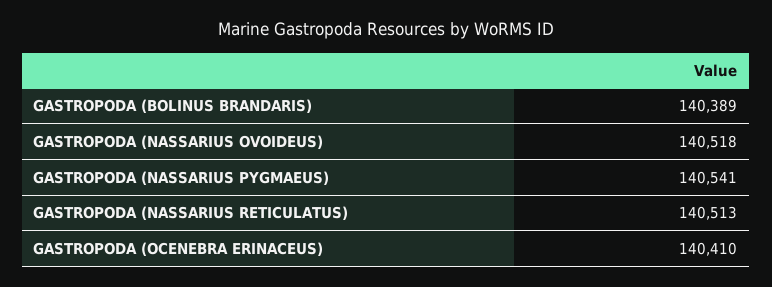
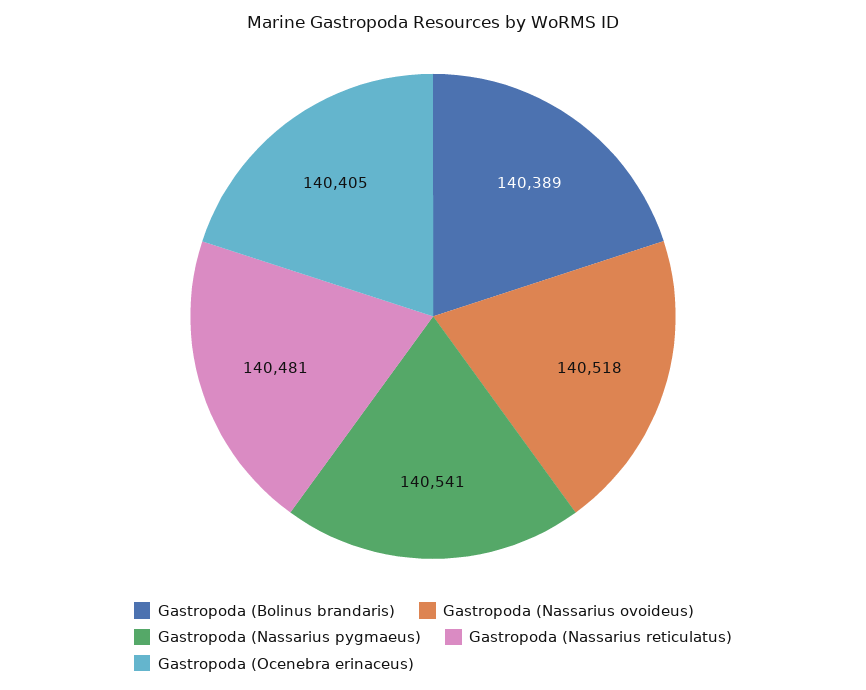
  {
    "GASTROPODA (BOLINUS BRANDARIS)": 140389,
    "GASTROPODA (NASSARIUS OVOIDEUS)": 140518,
    "GASTROPODA (NASSARIUS PYGMAEUS)": 140541,
-   "GASTROPODA (NASSARIUS RETICULATUS)": 140513,
+   "GASTROPODA (NASSARIUS RETICULATUS)": 140481,
-   "GASTROPODA (OCENEBRA ERINACEUS)": 140410
+   "GASTROPODA (OCENEBRA ERINACEUS)": 140405
  }

